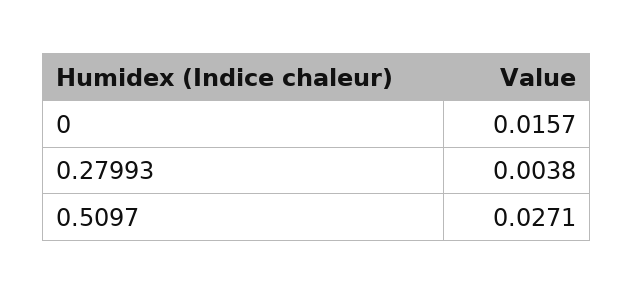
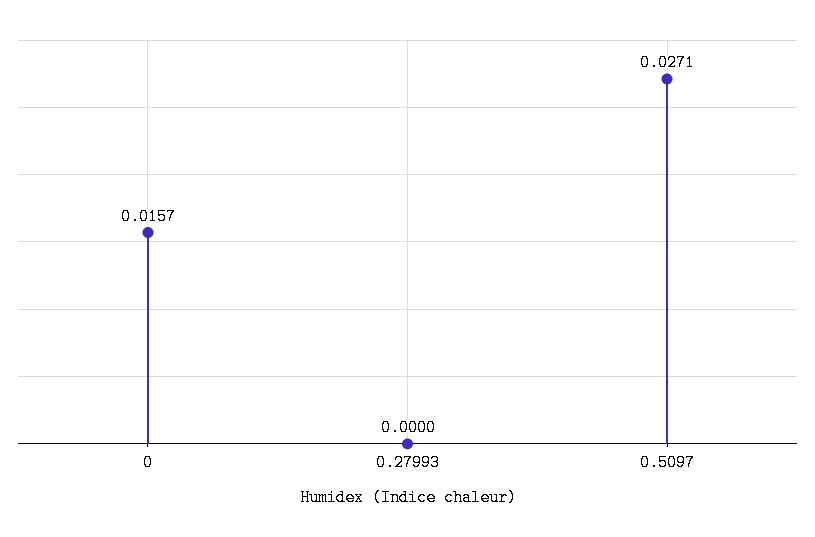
  {
    "0": 0.0157,
-   "0.27993": 0.0038,
+   "0.27993": 0,
    "0.5097": 0.0271
  }

